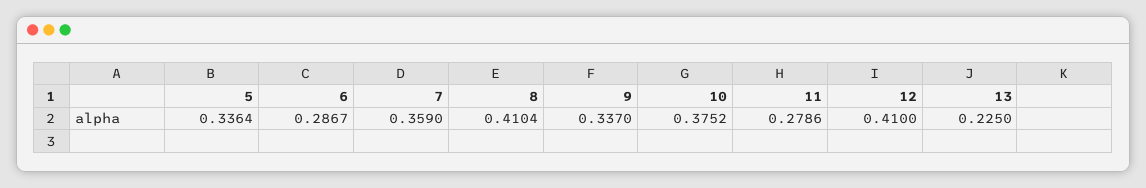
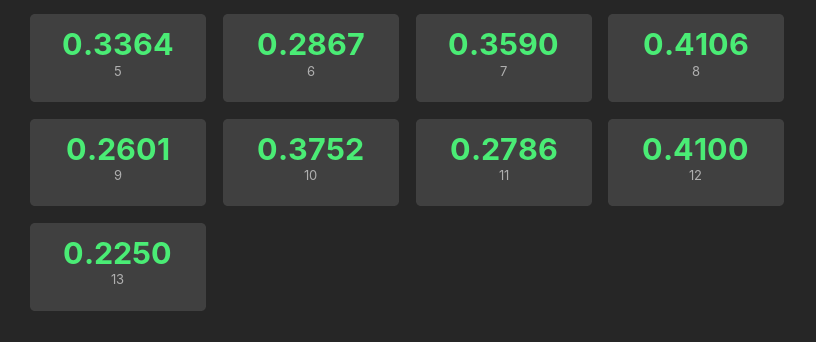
  {
    "5": 0.3364,
    "6": 0.2867,
    "7": 0.359,
-   "8": 0.4104,
+   "8": 0.4106,
-   "9": 0.337,
+   "9": 0.2601,
    "10": 0.3752,
    "11": 0.2786,
    "12": 0.41,
    "13": 0.225
  }

